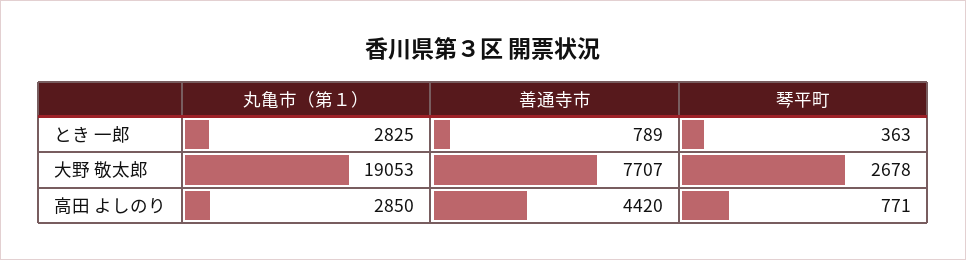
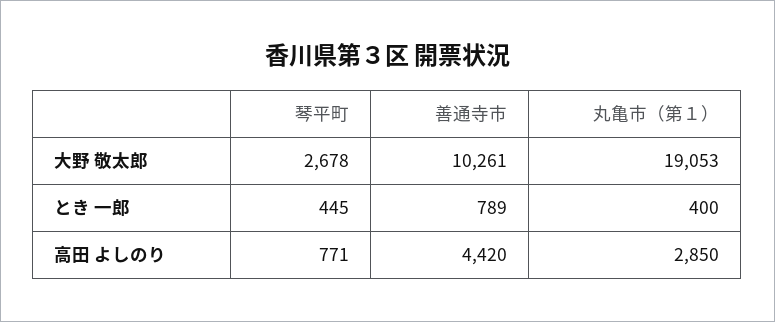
  {
    "丸亀市（第１）": {
-     "とき 一郎": 2825,
+     "とき 一郎": 400,
      "大野 敬太郎": 19053,
      "高田 よしのり": 2850
    },
    "善通寺市": {
      "とき 一郎": 789,
-     "大野 敬太郎": 7707,
+     "大野 敬太郎": 10261,
      "高田 よしのり": 4420
    },
    "琴平町": {
-     "とき 一郎": 363,
+     "とき 一郎": 445,
      "大野 敬太郎": 2678,
      "高田 よしのり": 771
    }
  }

